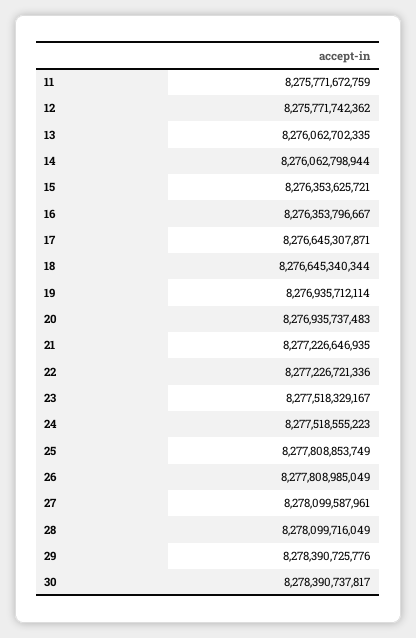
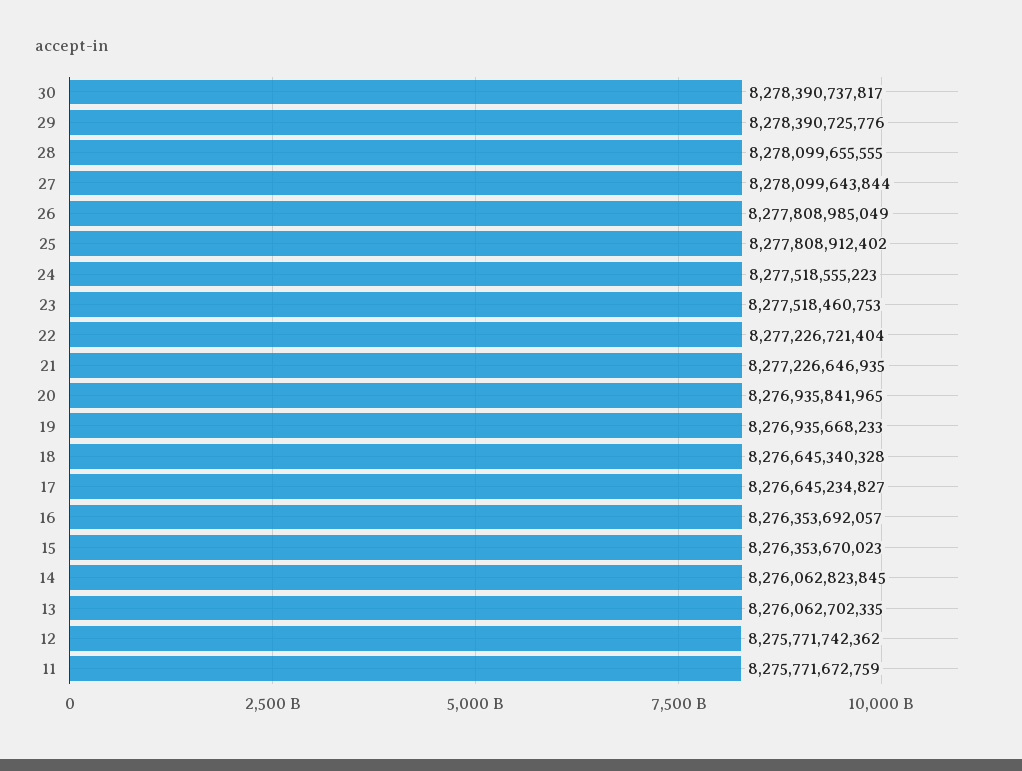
  {
    "11": 8275771672759,
    "12": 8275771742362,
    "13": 8276062702335,
-   "14": 8276062798944,
+   "14": 8276062823845,
-   "15": 8276353625721,
+   "15": 8276353670023,
-   "16": 8276353796667,
+   "16": 8276353692057,
-   "17": 8276645307871,
+   "17": 8276645234827,
-   "18": 8276645340344,
+   "18": 8276645340328,
-   "19": 8276935712114,
+   "19": 8276935668233,
-   "20": 8276935737483,
+   "20": 8276935841965,
    "21": 8277226646935,
-   "22": 8277226721336,
+   "22": 8277226721404,
-   "23": 8277518329167,
+   "23": 8277518460753,
    "24": 8277518555223,
-   "25": 8277808853749,
+   "25": 8277808912402,
    "26": 8277808985049,
-   "27": 8278099587961,
+   "27": 8278099643844,
-   "28": 8278099716049,
+   "28": 8278099655555,
    "29": 8278390725776,
    "30": 8278390737817
  }

